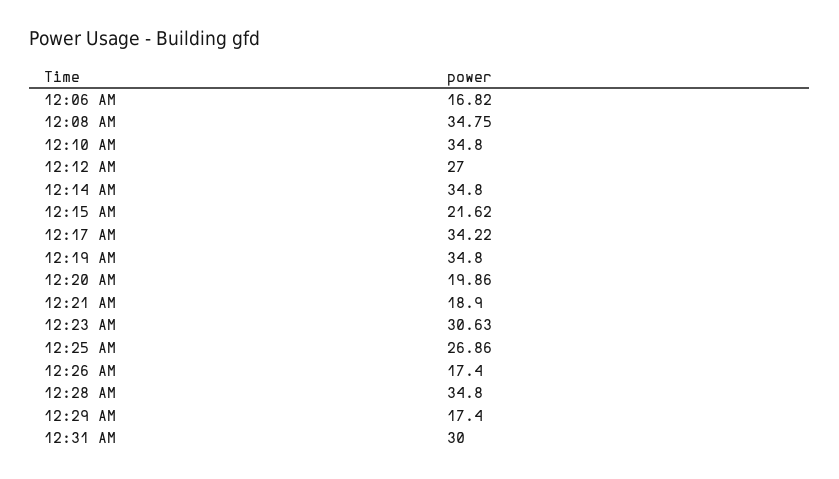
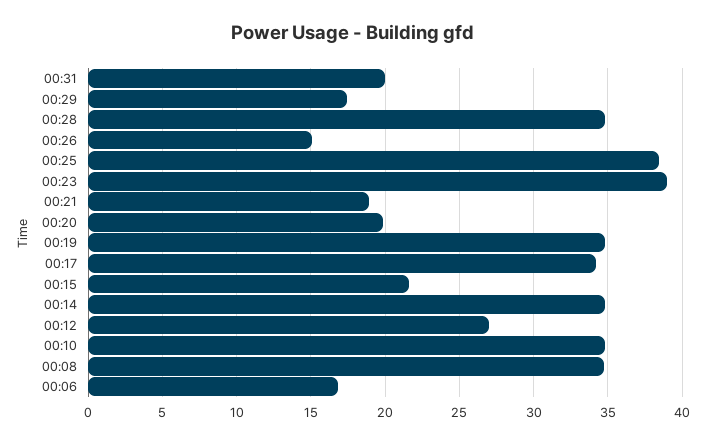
  {
    "12:06 AM": 16.82,
    "12:08 AM": 34.75,
    "12:10 AM": 34.8,
    "12:12 AM": 27,
    "12:14 AM": 34.8,
    "12:15 AM": 21.62,
    "12:17 AM": 34.22,
    "12:19 AM": 34.8,
    "12:20 AM": 19.86,
    "12:21 AM": 18.9,
-   "12:23 AM": 30.63,
+   "12:23 AM": 39,
-   "12:25 AM": 26.86,
+   "12:25 AM": 38.5,
-   "12:26 AM": 17.4,
+   "12:26 AM": 15,
    "12:28 AM": 34.8,
    "12:29 AM": 17.4,
-   "12:31 AM": 30
+   "12:31 AM": 20
  }

